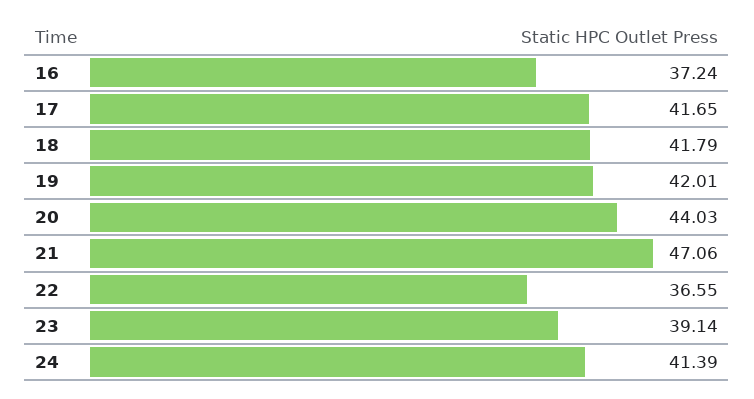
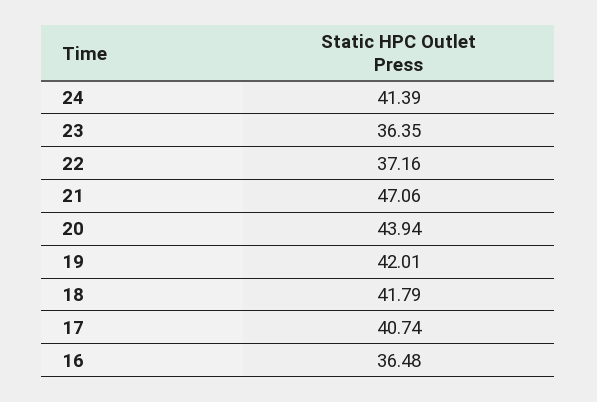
  {
-   "16": 37.24,
+   "16": 36.48,
-   "17": 41.65,
+   "17": 40.74,
    "18": 41.79,
    "19": 42.01,
-   "20": 44.03,
+   "20": 43.94,
    "21": 47.06,
-   "22": 36.55,
+   "22": 37.16,
-   "23": 39.14,
+   "23": 36.35,
    "24": 41.39
  }

